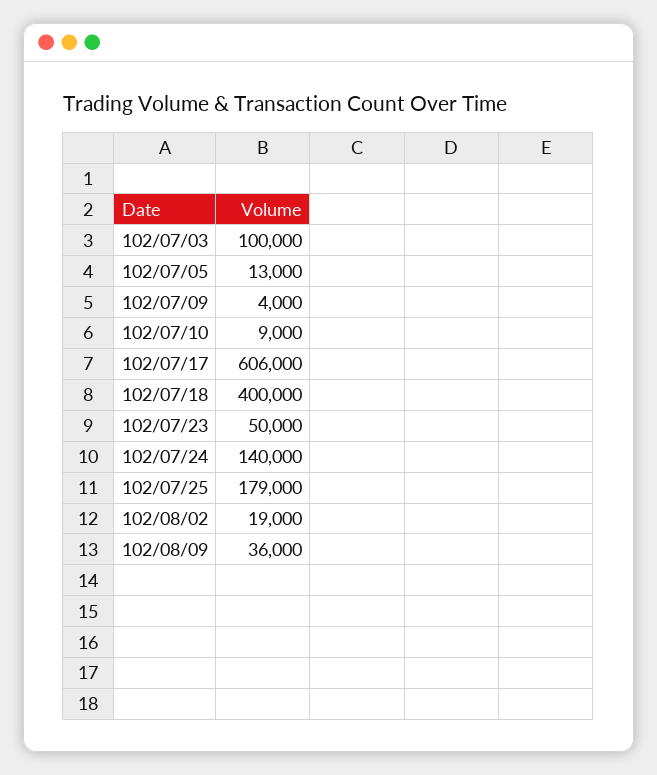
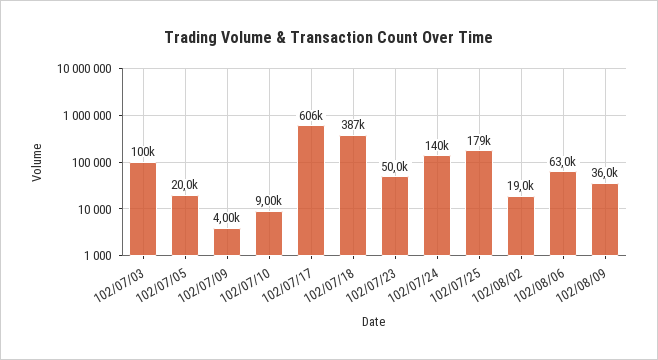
  {
    "102/07/03": 100000,
-   "102/07/05": 13000,
+   "102/07/05": 20000,
    "102/07/09": 4000,
    "102/07/10": 9000,
    "102/07/17": 606000,
-   "102/07/18": 400000,
+   "102/07/18": 387000,
    "102/07/23": 50000,
    "102/07/24": 140000,
    "102/07/25": 179000,
    "102/08/02": 19000,
-   "102/08/09": 36000
+   "102/08/09": 36000,
+   "102/08/06": 63000
  }

